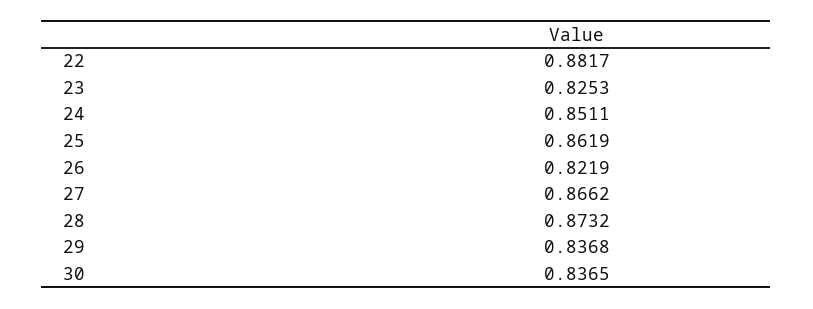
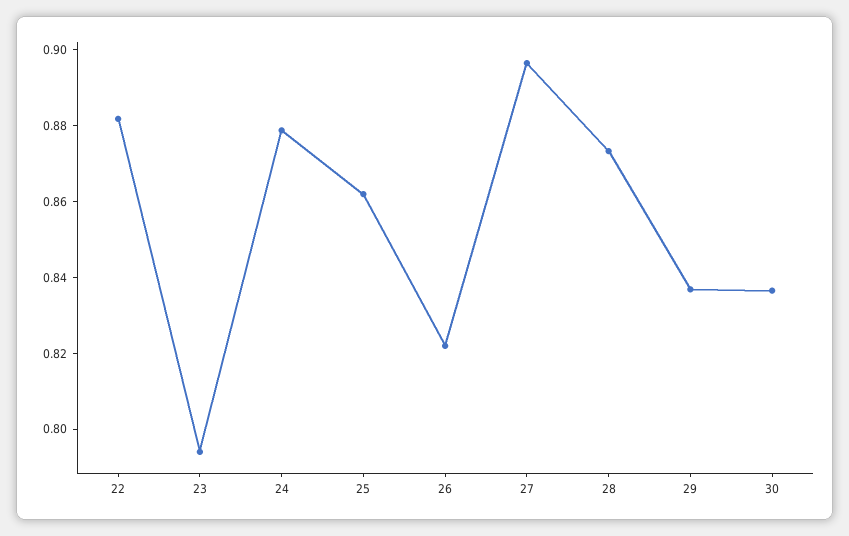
  {
    "22": 0.8817,
-   "23": 0.8253,
+   "23": 0.795,
-   "24": 0.8511,
+   "24": 0.88,
    "25": 0.8619,
    "26": 0.8219,
-   "27": 0.8662,
+   "27": 0.895,
    "28": 0.8732,
    "29": 0.8368,
    "30": 0.8365
  }

